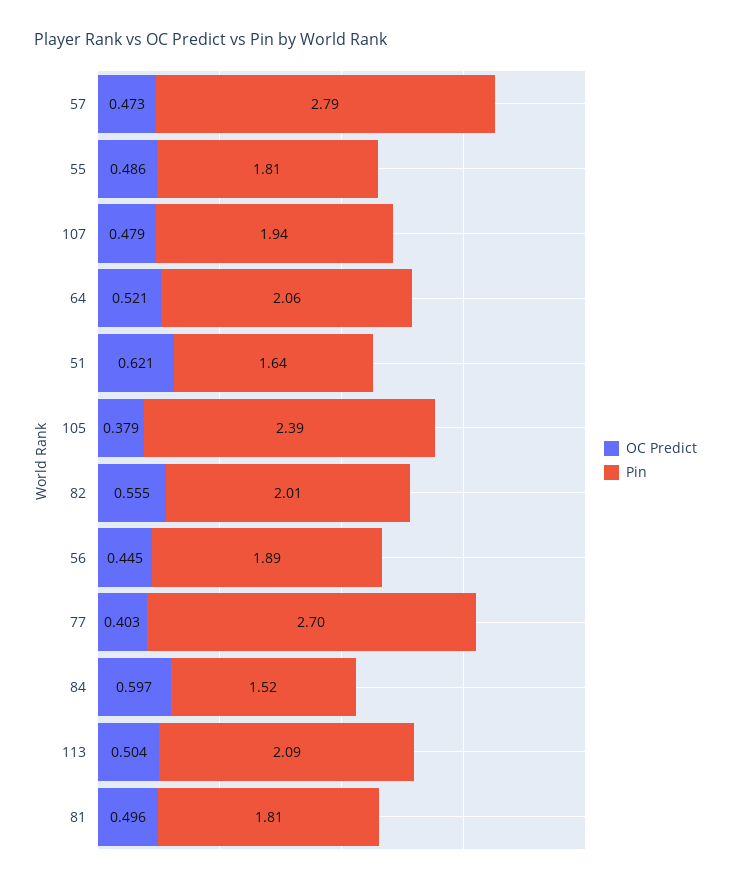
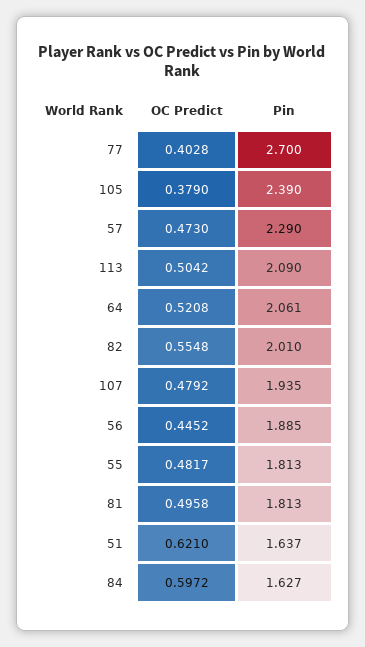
  {
    "OC Predict": {
      "57": 0.473,
-     "55": 0.486,
+     "55": 0.4817,
      "107": 0.4792,
      "64": 0.5208,
      "51": 0.621,
      "105": 0.379,
      "82": 0.5548,
      "56": 0.4452,
      "77": 0.4028,
      "84": 0.5972,
      "113": 0.5042,
      "81": 0.4958
    },
    "Pin": {
-     "57": 2.79,
+     "57": 2.29,
      "55": 1.813,
      "107": 1.935,
      "64": 2.061,
      "51": 1.637,
      "105": 2.39,
      "82": 2.01,
      "56": 1.885,
      "77": 2.7,
-     "84": 1.52,
+     "84": 1.627,
      "113": 2.09,
      "81": 1.813
    }
  }

